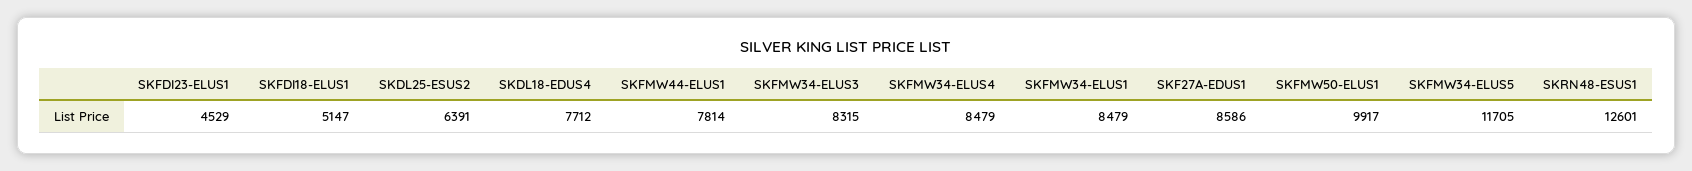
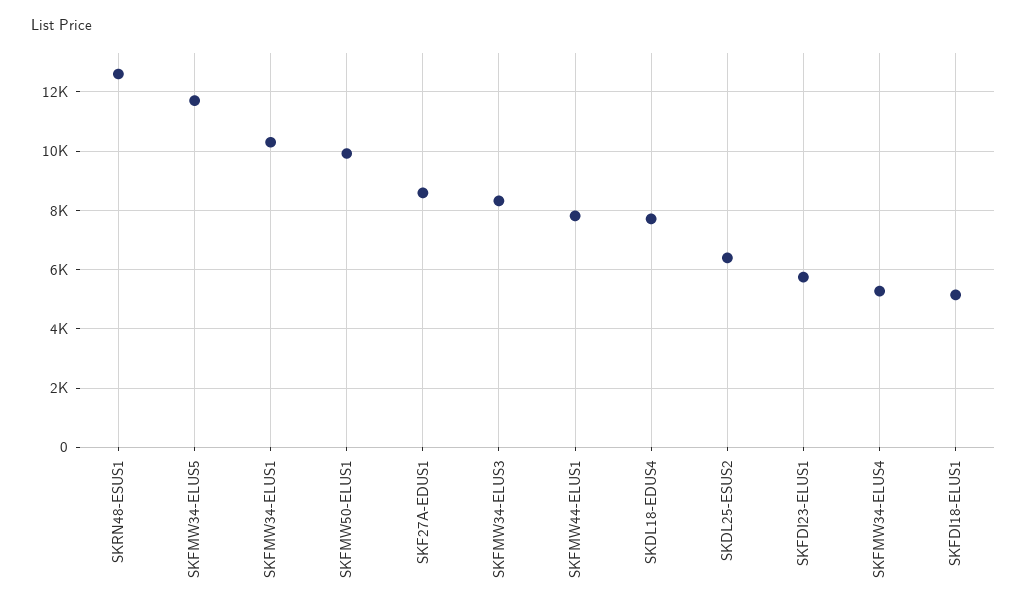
  {
-   "SKFDI23-ELUS1": 4529,
+   "SKFDI23-ELUS1": 5750,
    "SKFDI18-ELUS1": 5147,
    "SKDL25-ESUS2": 6391,
    "SKDL18-EDUS4": 7712,
    "SKFMW44-ELUS1": 7814,
    "SKFMW34-ELUS3": 8315,
-   "SKFMW34-ELUS4": 8479,
+   "SKFMW34-ELUS4": 5250,
-   "SKFMW34-ELUS1": 8479,
+   "SKFMW34-ELUS1": 10250,
    "SKF27A-EDUS1": 8586,
    "SKFMW50-ELUS1": 9917,
    "SKFMW34-ELUS5": 11705,
    "SKRN48-ESUS1": 12601
  }

